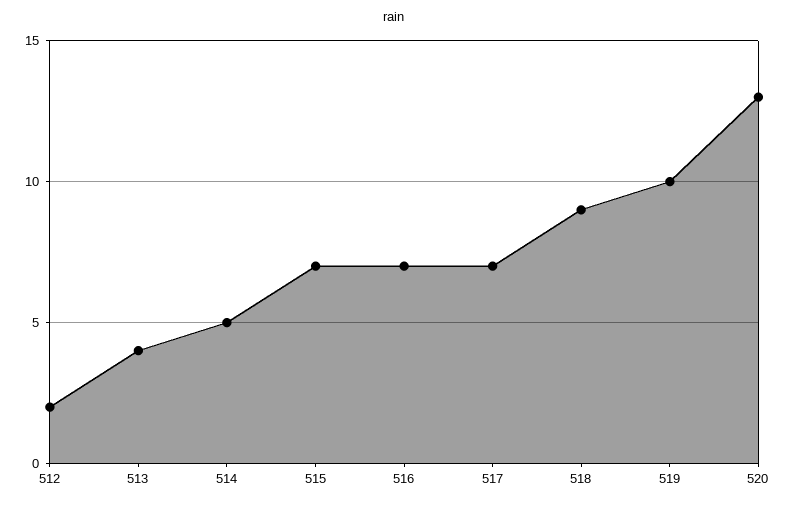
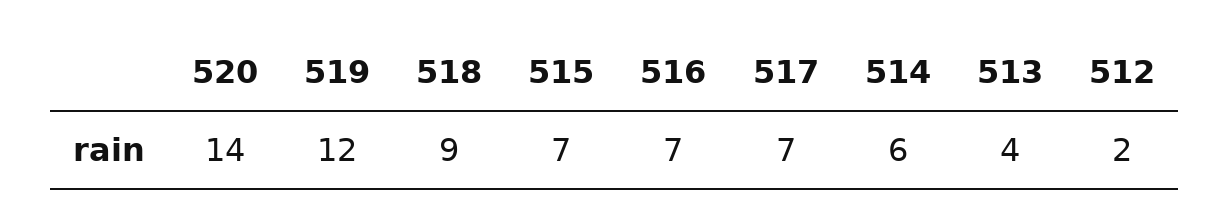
  {
    "512": 2,
    "513": 4,
-   "514": 5,
+   "514": 6,
    "515": 7,
    "516": 7,
    "517": 7,
    "518": 9,
-   "519": 10,
+   "519": 12,
-   "520": 13
+   "520": 14
  }

